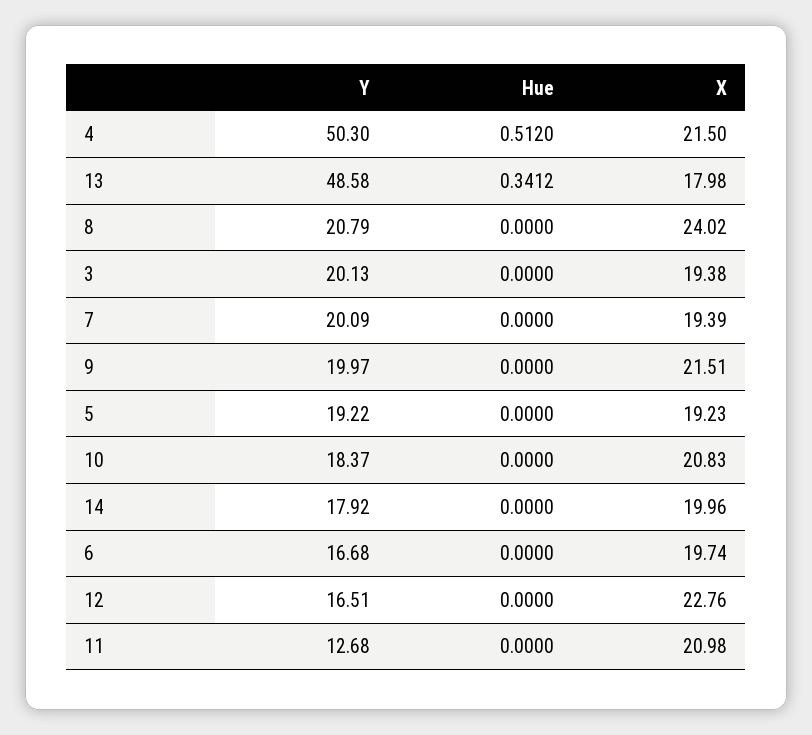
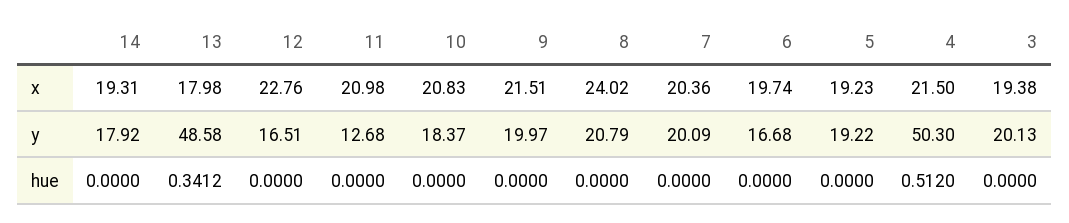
  {
    "Y": {
      "4": 50.3,
      "13": 48.58,
      "8": 20.79,
      "3": 20.13,
      "7": 20.09,
      "9": 19.97,
      "5": 19.22,
      "10": 18.37,
      "14": 17.92,
      "6": 16.68,
      "12": 16.51,
      "11": 12.68
    },
    "Hue": {
      "4": 0.512,
      "13": 0.3412,
      "8": 0,
      "3": 0,
      "7": 0,
      "9": 0,
      "5": 0,
      "10": 0,
      "14": 0,
      "6": 0,
      "12": 0,
      "11": 0
    },
    "X": {
      "4": 21.5,
      "13": 17.98,
      "8": 24.02,
      "3": 19.38,
-     "7": 19.39,
+     "7": 20.36,
      "9": 21.51,
      "5": 19.23,
      "10": 20.83,
-     "14": 19.96,
+     "14": 19.31,
      "6": 19.74,
      "12": 22.76,
      "11": 20.98
    }
  }

